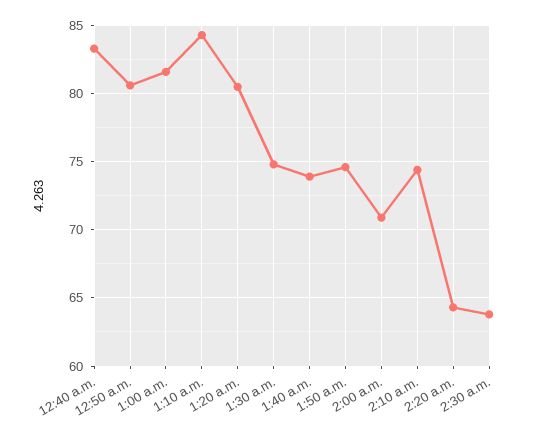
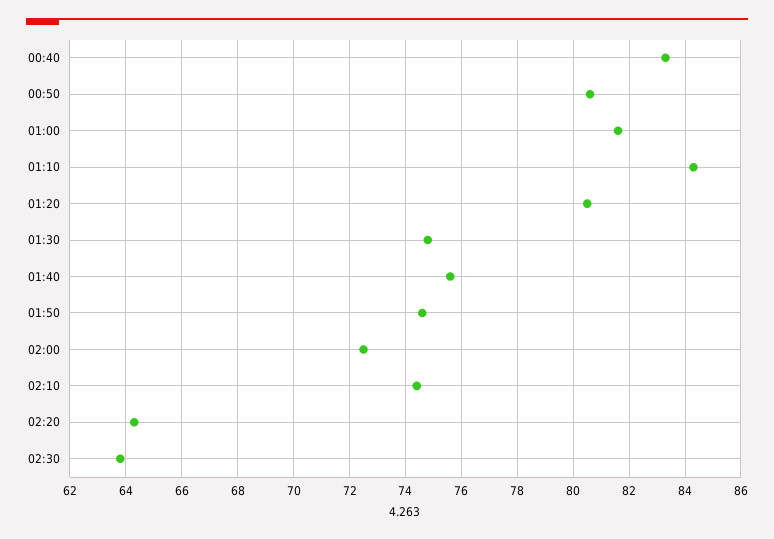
  {
    "12:40 a.m.": 83.5,
    "12:50 a.m.": 80.5,
    "1:00 a.m.": 81.5,
    "1:10 a.m.": 84.5,
    "1:20 a.m.": 80.5,
    "1:30 a.m.": 75,
-   "1:40 a.m.": 74,
+   "1:40 a.m.": 75.5,
    "1:50 a.m.": 74.5,
-   "2:00 a.m.": 71,
+   "2:00 a.m.": 72.5,
    "2:10 a.m.": 74.5,
    "2:20 a.m.": 64.5,
    "2:30 a.m.": 64
  }

